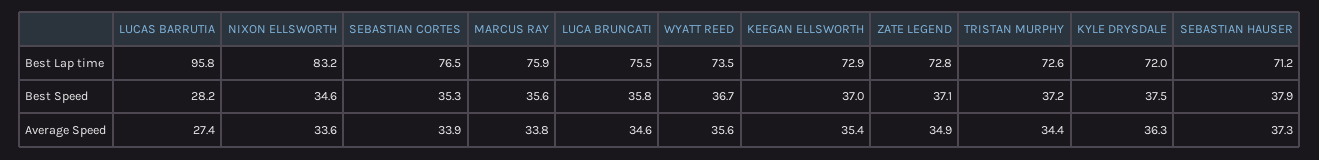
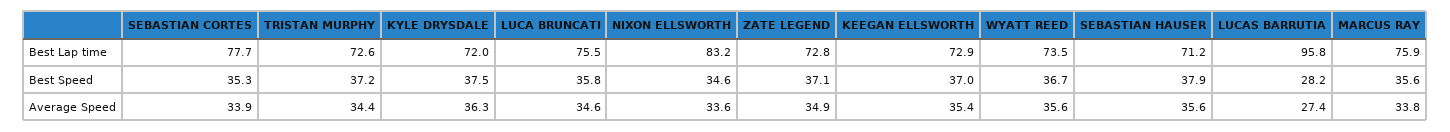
  {
    "LUCAS BARRUTIA": {
      "Best Lap time": 95.8,
      "Best Speed": 28.2,
      "Average Speed": 27.4
    },
    "NIXON ELLSWORTH": {
      "Best Lap time": 83.2,
      "Best Speed": 34.6,
      "Average Speed": 33.6
    },
    "SEBASTIAN CORTES": {
-     "Best Lap time": 76.5,
+     "Best Lap time": 77.7,
      "Best Speed": 35.3,
      "Average Speed": 33.9
    },
    "MARCUS RAY": {
      "Best Lap time": 75.9,
      "Best Speed": 35.6,
      "Average Speed": 33.8
    },
    "LUCA BRUNCATI": {
      "Best Lap time": 75.5,
      "Best Speed": 35.8,
      "Average Speed": 34.6
    },
    "WYATT REED": {
      "Best Lap time": 73.5,
      "Best Speed": 36.7,
      "Average Speed": 35.6
    },
    "KEEGAN ELLSWORTH": {
      "Best Lap time": 72.9,
      "Best Speed": 37,
      "Average Speed": 35.4
    },
    "ZATE LEGEND": {
      "Best Lap time": 72.8,
      "Best Speed": 37.1,
      "Average Speed": 34.9
    },
    "TRISTAN MURPHY": {
      "Best Lap time": 72.6,
      "Best Speed": 37.2,
      "Average Speed": 34.4
    },
    "KYLE DRYSDALE": {
      "Best Lap time": 72,
      "Best Speed": 37.5,
      "Average Speed": 36.3
    },
    "SEBASTIAN HAUSER": {
      "Best Lap time": 71.2,
      "Best Speed": 37.9,
-     "Average Speed": 37.3
+     "Average Speed": 35.6
    }
  }

